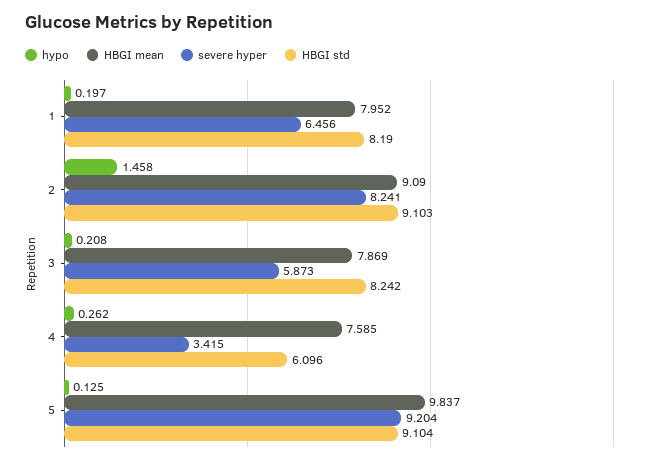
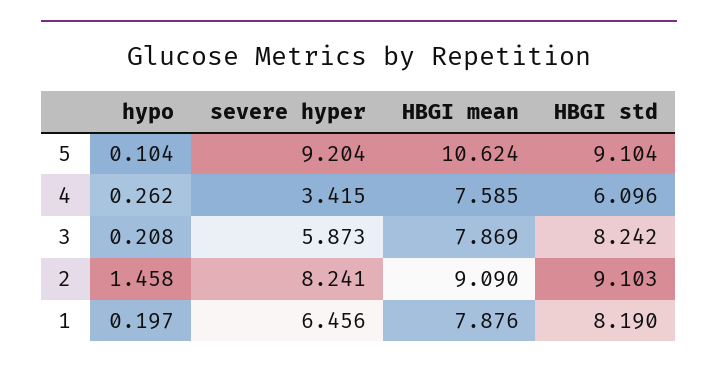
  {
    "hypo": {
      "1": 0.197,
      "2": 1.458,
      "3": 0.208,
      "4": 0.262,
-     "5": 0.125
+     "5": 0.104
    },
    "HBGI mean": {
-     "1": 7.952,
+     "1": 7.876,
      "2": 9.09,
      "3": 7.869,
      "4": 7.585,
-     "5": 9.837
+     "5": 10.624
    },
    "severe hyper": {
      "1": 6.456,
      "2": 8.241,
      "3": 5.873,
      "4": 3.415,
      "5": 9.204
    },
    "HBGI std": {
      "1": 8.19,
      "2": 9.103,
      "3": 8.242,
      "4": 6.096,
      "5": 9.104
    }
  }

